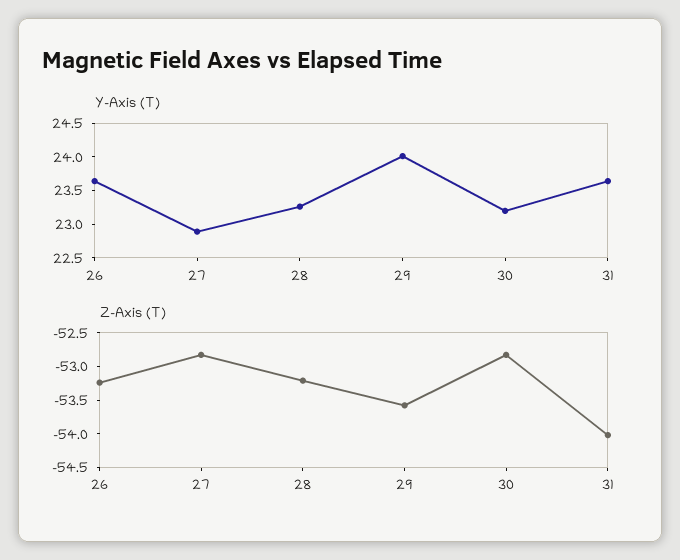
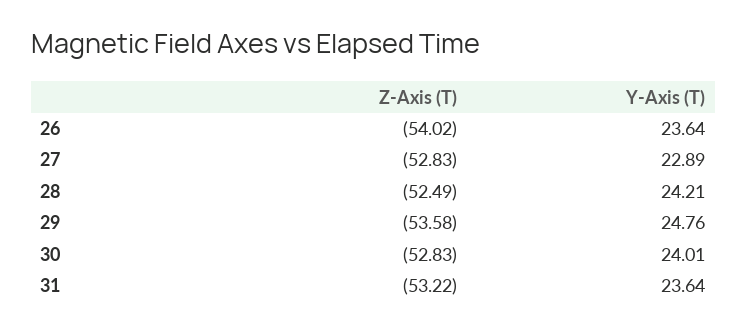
  {
    "Y-Axis (T)": {
      "26": 23.64,
      "27": 22.89,
-     "28": 23.25,
+     "28": 24.21,
-     "29": 24,
+     "29": 24.76,
-     "30": 23.25,
+     "30": 24.01,
      "31": 23.64
    },
    "Z-Axis (T)": {
-     "26": -53.25,
+     "26": -54.02,
      "27": -52.83,
-     "28": -53.25,
+     "28": -52.49,
      "29": -53.58,
      "30": -52.83,
-     "31": -54
+     "31": -53.22
    }
  }

